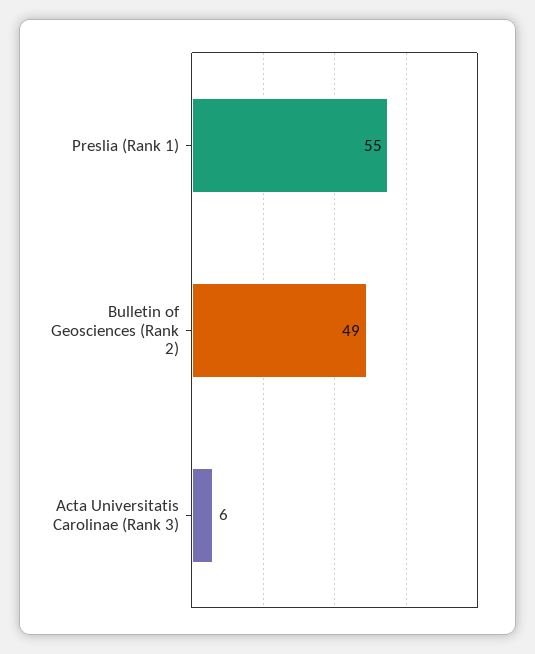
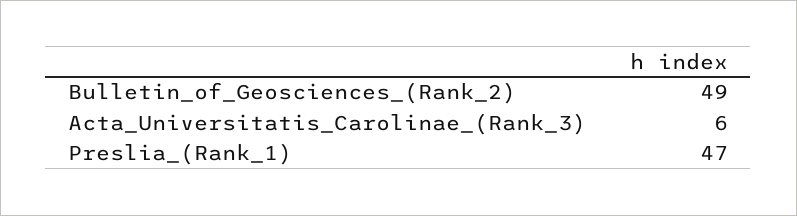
  {
-   "Preslia (Rank 1)": 55,
+   "Preslia (Rank 1)": 47,
    "Bulletin of Geosciences (Rank 2)": 49,
    "Acta Universitatis Carolinae (Rank 3)": 6
  }

